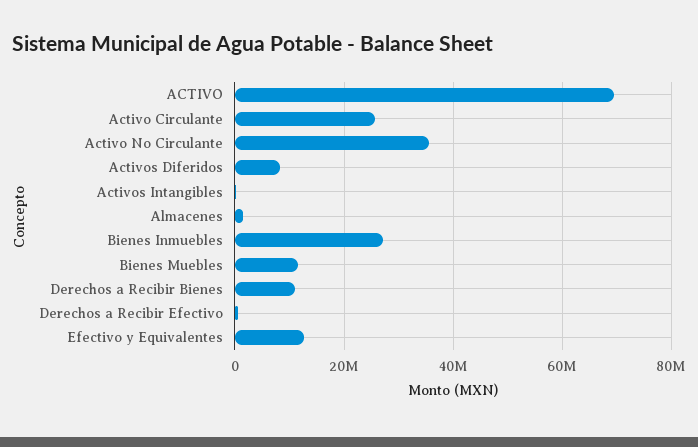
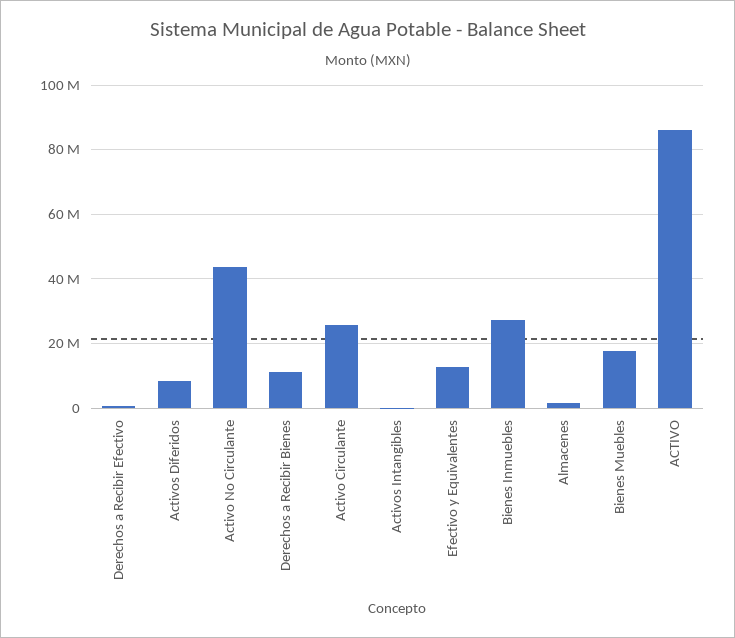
  {
-   "ACTIVO": 70000000,
+   "ACTIVO": 86000000,
    "Activo Circulante": 26000000,
-   "Activo No Circulante": 36000000,
+   "Activo No Circulante": 44000000,
    "Activos Diferidos": 8000000,
    "Activos Intangibles": 0,
    "Almacenes": 2000000,
    "Bienes Inmuebles": 28000000,
-   "Bienes Muebles": 12000000,
+   "Bienes Muebles": 18000000,
    "Derechos a Recibir Bienes": 12000000,
    "Derechos a Recibir Efectivo": 0,
    "Efectivo y Equivalentes": 12000000
  }

